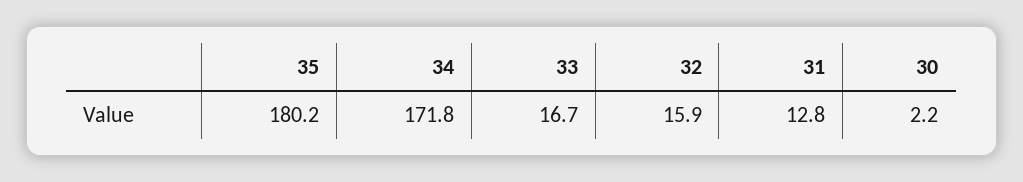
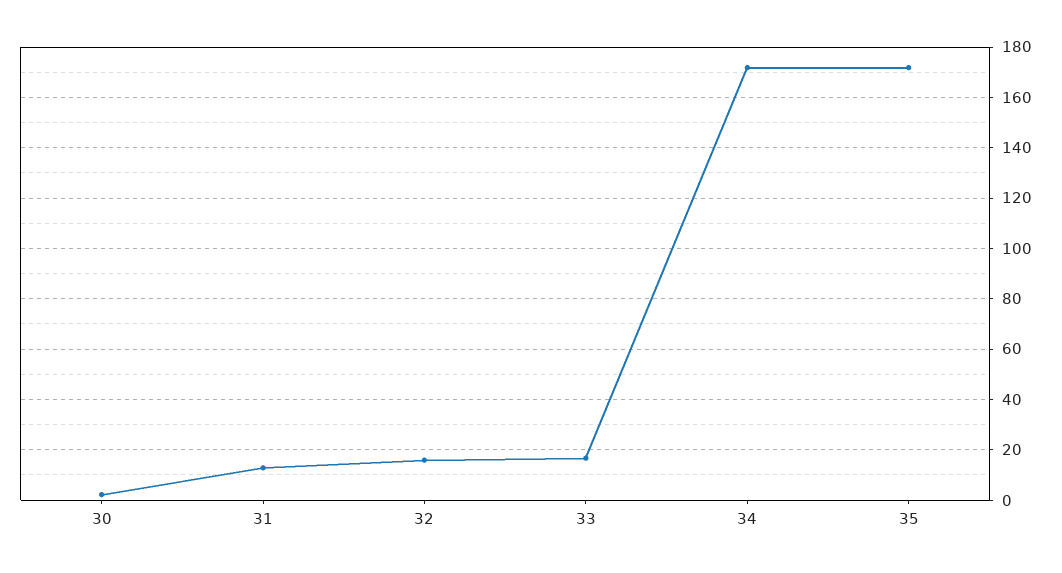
  {
-   "35": 180.2,
+   "35": 172.5,
    "34": 171.8,
    "33": 16.7,
    "32": 15.9,
    "31": 12.8,
    "30": 2.2
  }

